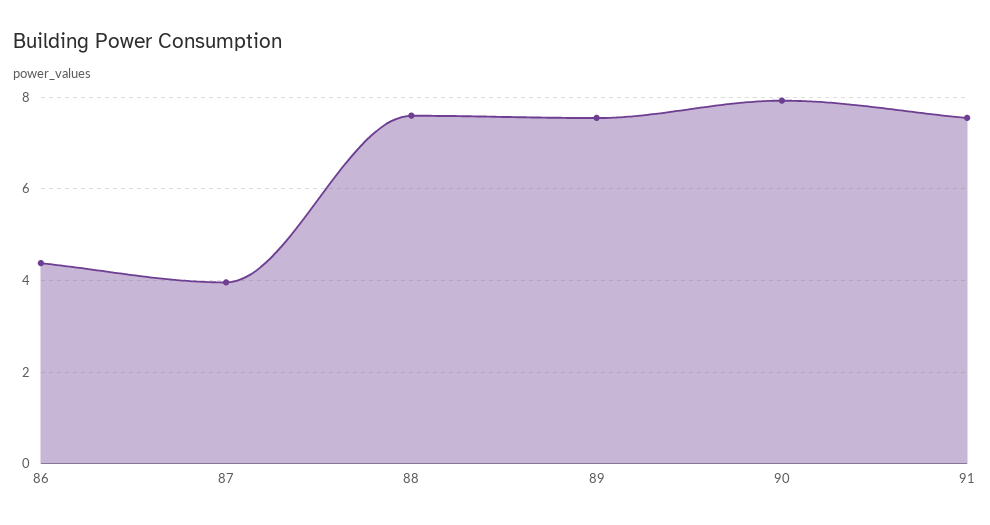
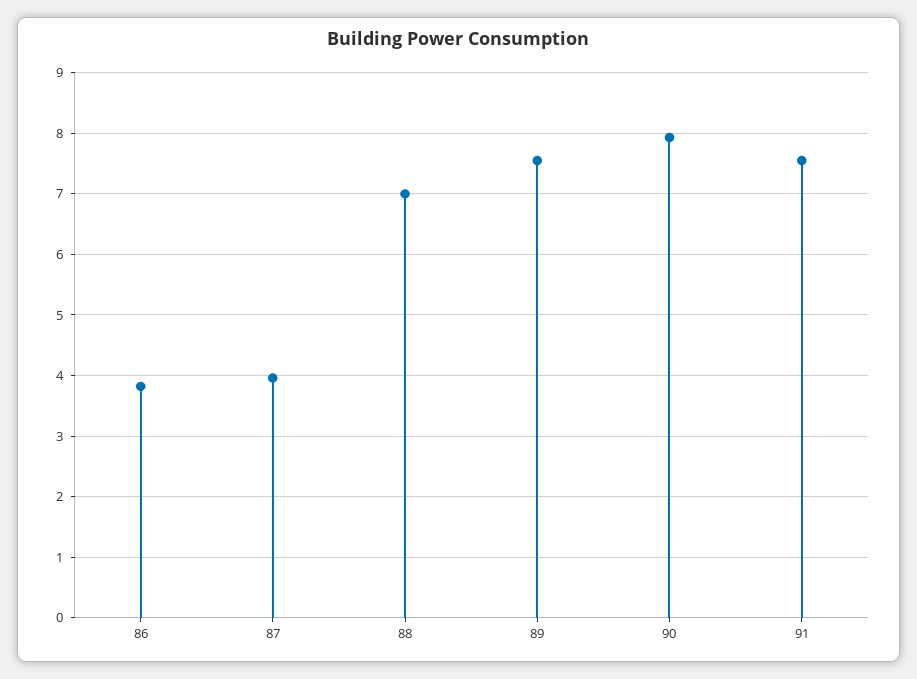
  {
-   "86": 4.4,
+   "86": 3.8,
    "87": 4,
-   "88": 7.6,
+   "88": 7,
    "89": 7.6,
    "90": 7.9,
    "91": 7.6
  }

